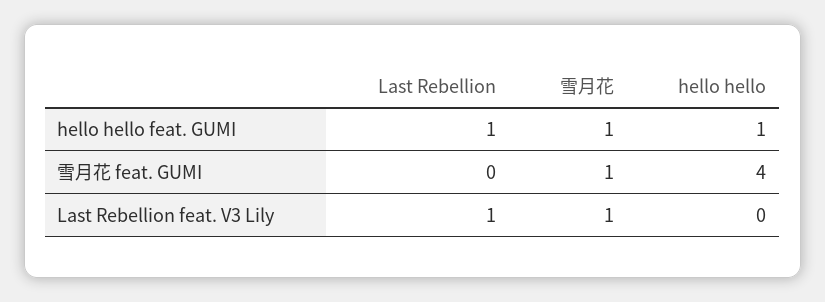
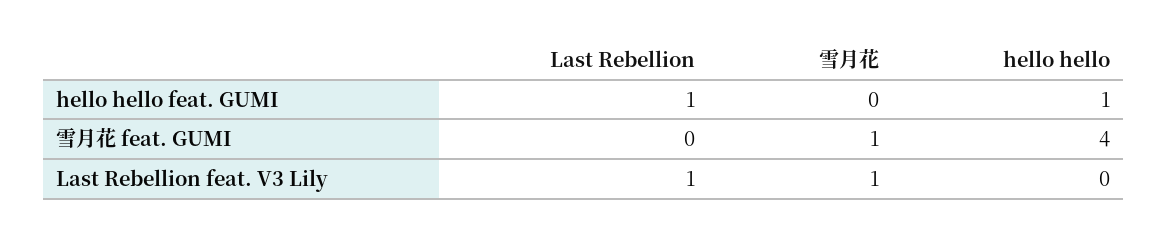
  {
    "Last Rebellion": {
      "hello hello feat. GUMI": 1,
      "雪月花 feat. GUMI": 0,
      "Last Rebellion feat. V3 Lily": 1
    },
    "雪月花": {
-     "hello hello feat. GUMI": 1,
+     "hello hello feat. GUMI": 0,
      "雪月花 feat. GUMI": 1,
      "Last Rebellion feat. V3 Lily": 1
    },
    "hello hello": {
      "hello hello feat. GUMI": 1,
      "雪月花 feat. GUMI": 4,
      "Last Rebellion feat. V3 Lily": 0
    }
  }

